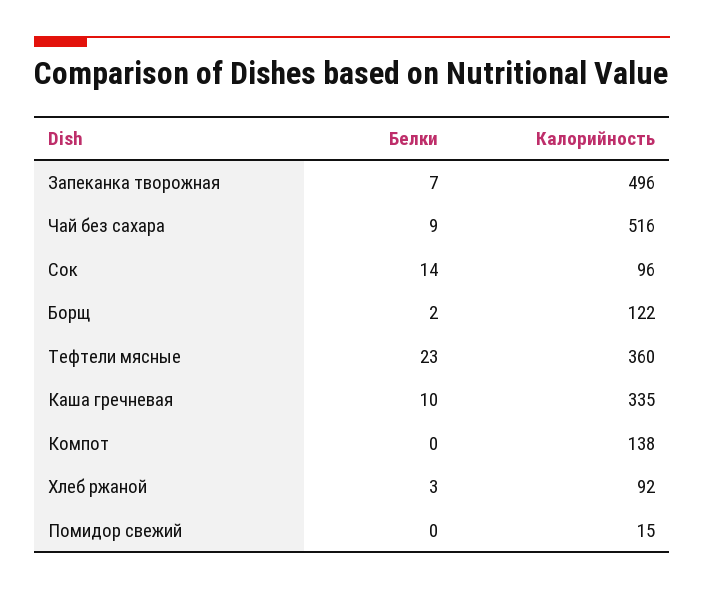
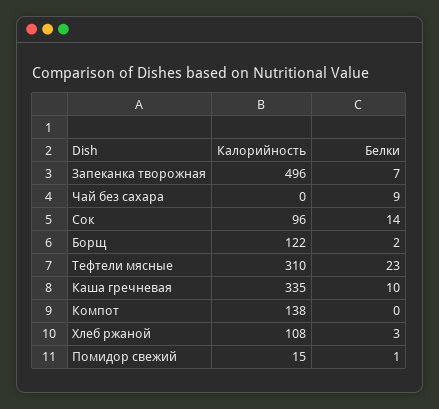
  {
    "Белки": {
      "Запеканка творожная": 7,
      "Чай без сахара": 9,
      "Сок": 14,
      "Борщ": 2,
      "Тефтели мясные": 23,
      "Каша гречневая": 10,
      "Компот": 0,
      "Хлеб ржаной": 3,
-     "Помидор свежий": 0
+     "Помидор свежий": 1
    },
    "Калорийность": {
      "Запеканка творожная": 496,
-     "Чай без сахара": 516,
+     "Чай без сахара": 0,
      "Сок": 96,
      "Борщ": 122,
-     "Тефтели мясные": 360,
+     "Тефтели мясные": 310,
      "Каша гречневая": 335,
      "Компот": 138,
-     "Хлеб ржаной": 92,
+     "Хлеб ржаной": 108,
      "Помидор свежий": 15
    }
  }

